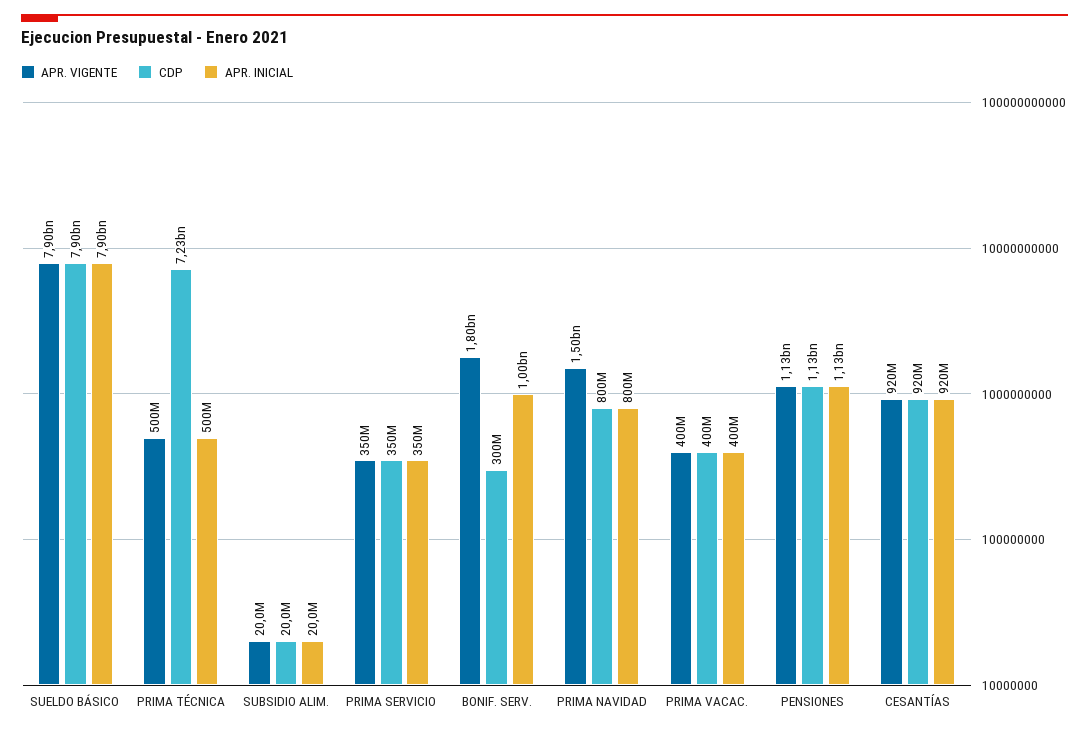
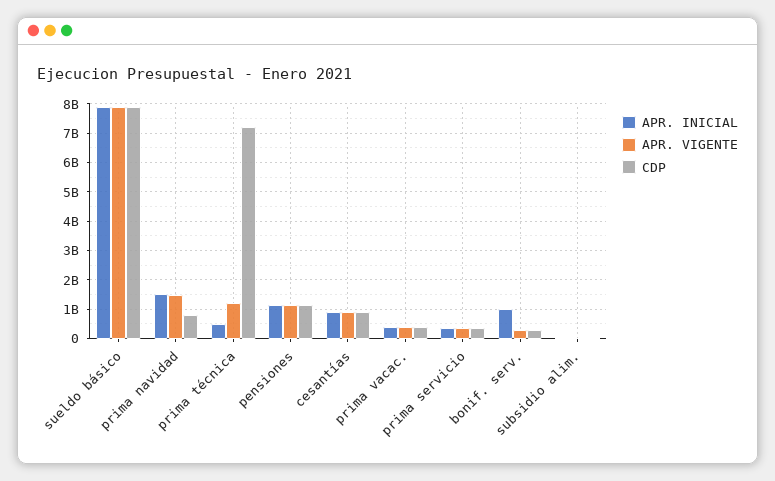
  {
    "APR. VIGENTE": {
      "SUELDO BÁSICO": 7900000000,
-     "PRIMA TÉCNICA": 500000000,
+     "PRIMA TÉCNICA": 1250000000,
      "SUBSIDIO ALIM.": 20000000,
      "PRIMA SERVICIO": 350000000,
-     "BONIF. SERV.": 1800000000,
+     "BONIF. SERV.": 250000000,
      "PRIMA NAVIDAD": 1500000000,
      "PRIMA VACAC.": 400000000,
      "PENSIONES": 1130000000,
      "CESANTÍAS": 920000000
    },
    "CDP": {
      "SUELDO BÁSICO": 7900000000,
      "PRIMA TÉCNICA": 7230000000,
      "SUBSIDIO ALIM.": 20000000,
      "PRIMA SERVICIO": 350000000,
      "BONIF. SERV.": 300000000,
      "PRIMA NAVIDAD": 800000000,
      "PRIMA VACAC.": 400000000,
      "PENSIONES": 1130000000,
      "CESANTÍAS": 920000000
    },
    "APR. INICIAL": {
      "SUELDO BÁSICO": 7900000000,
      "PRIMA TÉCNICA": 500000000,
      "SUBSIDIO ALIM.": 20000000,
      "PRIMA SERVICIO": 350000000,
      "BONIF. SERV.": 1000000000,
-     "PRIMA NAVIDAD": 800000000,
+     "PRIMA NAVIDAD": 1500000000,
      "PRIMA VACAC.": 400000000,
      "PENSIONES": 1130000000,
      "CESANTÍAS": 920000000
    }
  }

